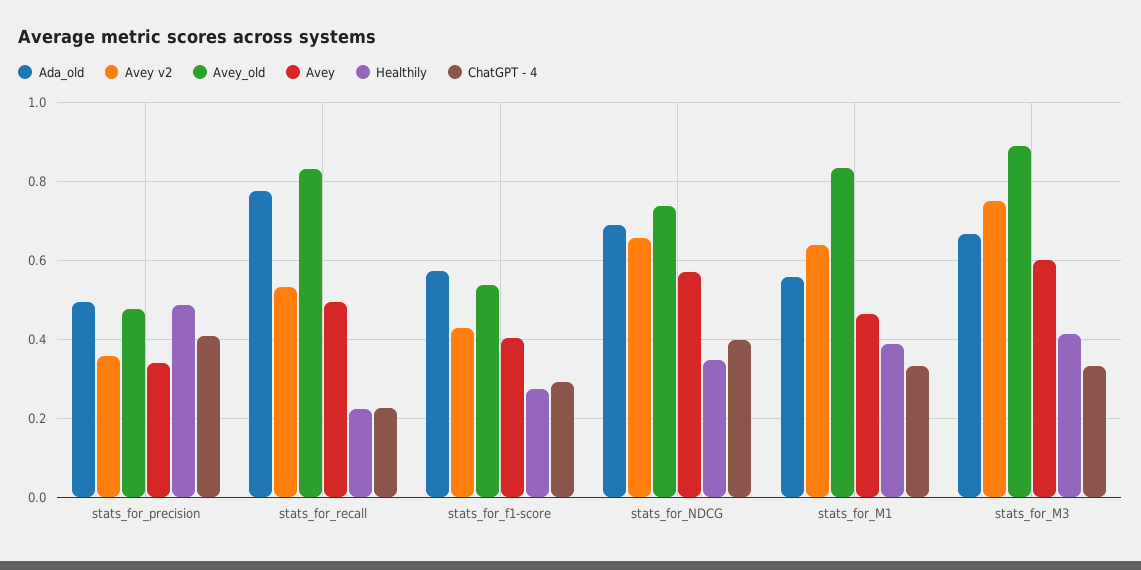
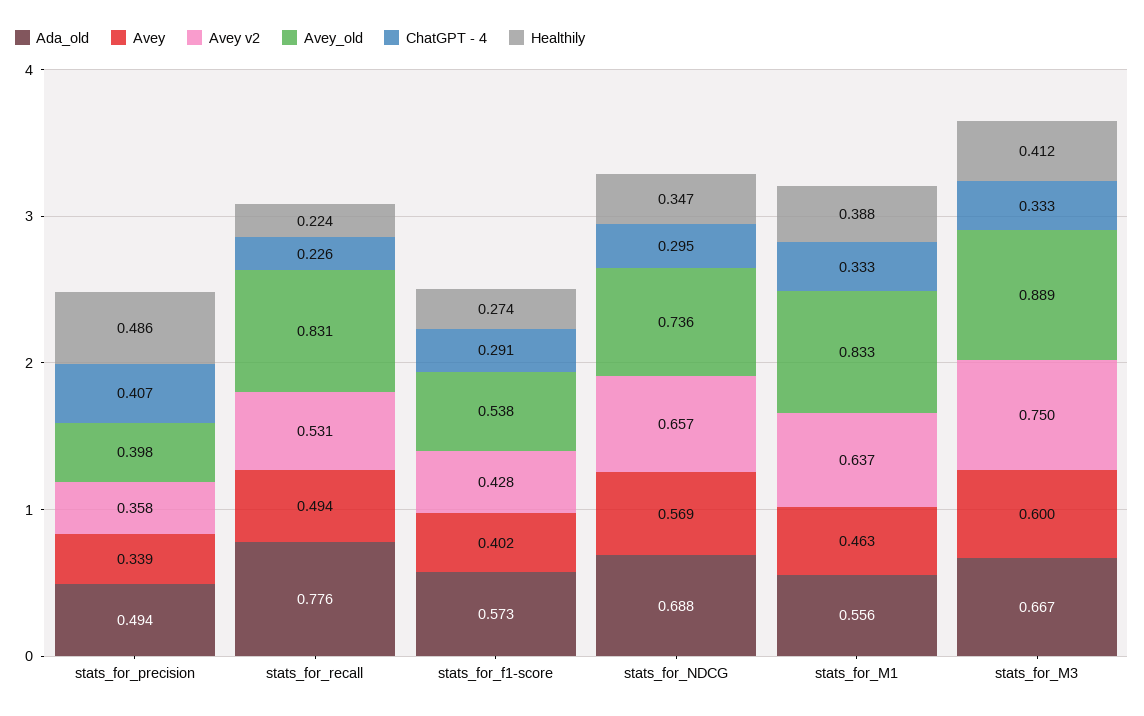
  {
    "Ada_old": {
      "stats_for_precision": 0.494,
      "stats_for_recall": 0.776,
      "stats_for_f1-score": 0.573,
      "stats_for_NDCG": 0.688,
      "stats_for_M1": 0.556,
      "stats_for_M3": 0.667
    },
    "Avey v2": {
      "stats_for_precision": 0.358,
      "stats_for_recall": 0.531,
      "stats_for_f1-score": 0.428,
      "stats_for_NDCG": 0.657,
      "stats_for_M1": 0.637,
      "stats_for_M3": 0.75
    },
    "Avey_old": {
-     "stats_for_precision": 0.48,
+     "stats_for_precision": 0.398,
      "stats_for_recall": 0.831,
      "stats_for_f1-score": 0.538,
      "stats_for_NDCG": 0.736,
      "stats_for_M1": 0.833,
      "stats_for_M3": 0.889
    },
    "Avey": {
      "stats_for_precision": 0.339,
      "stats_for_recall": 0.494,
      "stats_for_f1-score": 0.402,
      "stats_for_NDCG": 0.569,
      "stats_for_M1": 0.463,
      "stats_for_M3": 0.6
    },
    "Healthily": {
      "stats_for_precision": 0.486,
      "stats_for_recall": 0.224,
      "stats_for_f1-score": 0.274,
      "stats_for_NDCG": 0.347,
      "stats_for_M1": 0.388,
      "stats_for_M3": 0.412
    },
    "ChatGPT - 4": {
      "stats_for_precision": 0.407,
      "stats_for_recall": 0.226,
      "stats_for_f1-score": 0.291,
-     "stats_for_NDCG": 0.4,
+     "stats_for_NDCG": 0.295,
      "stats_for_M1": 0.333,
      "stats_for_M3": 0.333
    }
  }

